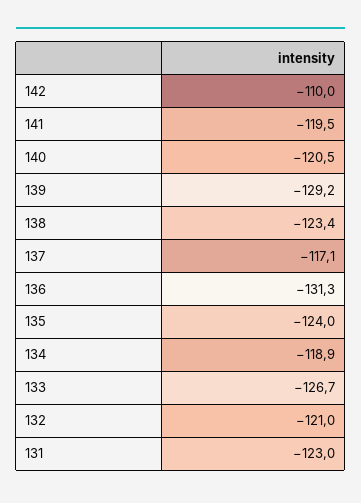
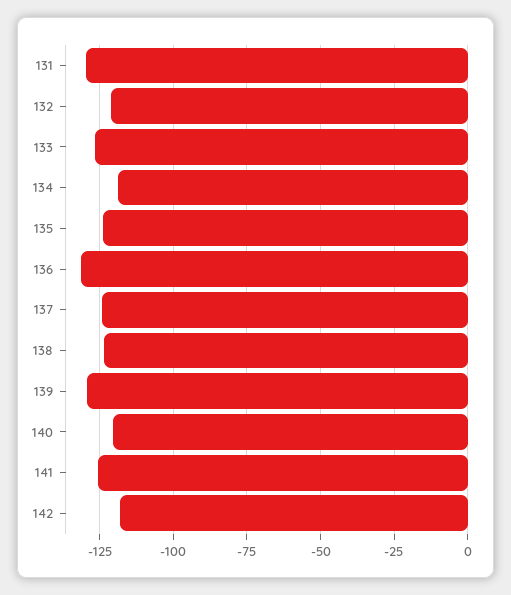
  {
-   "142": -110,
+   "142": -117.5,
-   "141": -119.5,
+   "141": -125,
    "140": -120.5,
    "139": -129.2,
    "138": -123.4,
-   "137": -117.1,
+   "137": -125,
    "136": -131.3,
    "135": -124,
    "134": -118.9,
    "133": -126.7,
    "132": -121,
-   "131": -123
+   "131": -130
  }

